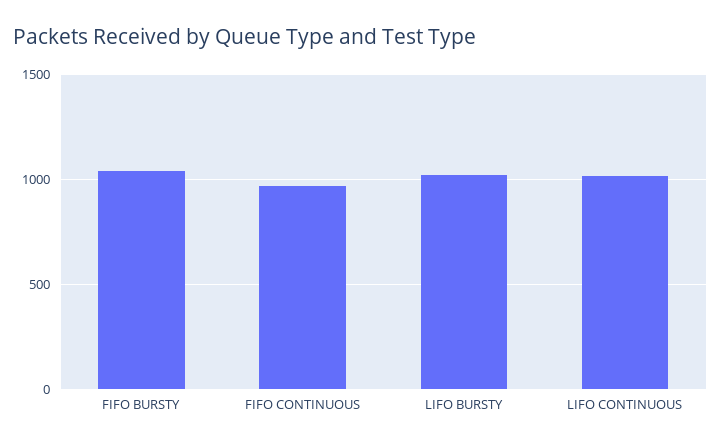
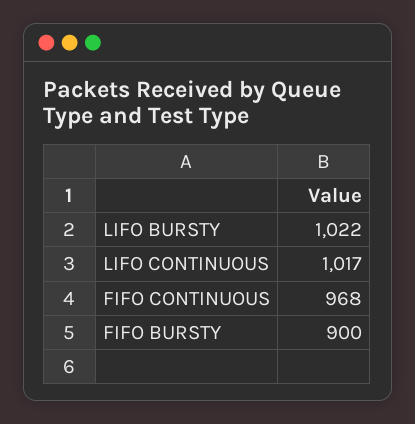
  {
-   "FIFO BURSTY": 1050,
+   "FIFO BURSTY": 900,
    "FIFO CONTINUOUS": 968,
    "LIFO BURSTY": 1022,
    "LIFO CONTINUOUS": 1017
  }

